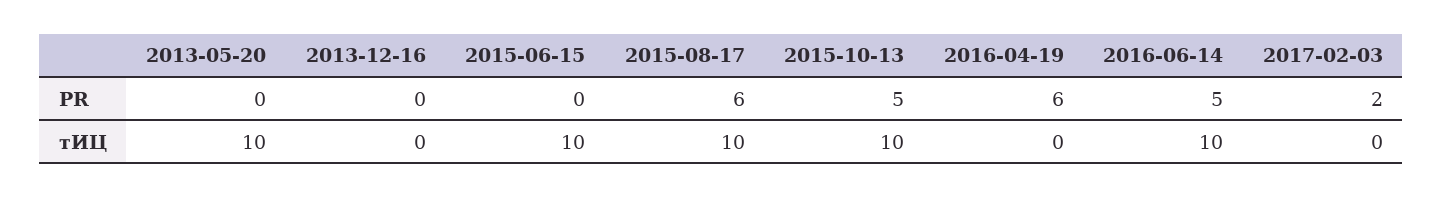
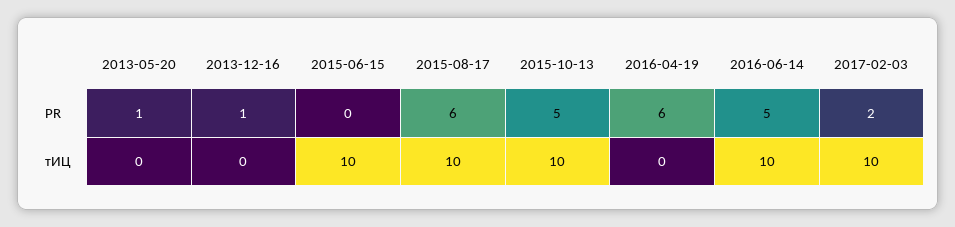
  {
    "2013-05-20": {
-     "PR": 0,
+     "PR": 1,
-     "тИЦ": 10
+     "тИЦ": 0
    },
    "2013-12-16": {
-     "PR": 0,
+     "PR": 1,
      "тИЦ": 0
    },
    "2015-06-15": {
      "PR": 0,
      "тИЦ": 10
    },
    "2015-08-17": {
      "PR": 6,
      "тИЦ": 10
    },
    "2015-10-13": {
      "PR": 5,
      "тИЦ": 10
    },
    "2016-04-19": {
      "PR": 6,
      "тИЦ": 0
    },
    "2016-06-14": {
      "PR": 5,
      "тИЦ": 10
    },
    "2017-02-03": {
      "PR": 2,
-     "тИЦ": 0
+     "тИЦ": 10
    }
  }

